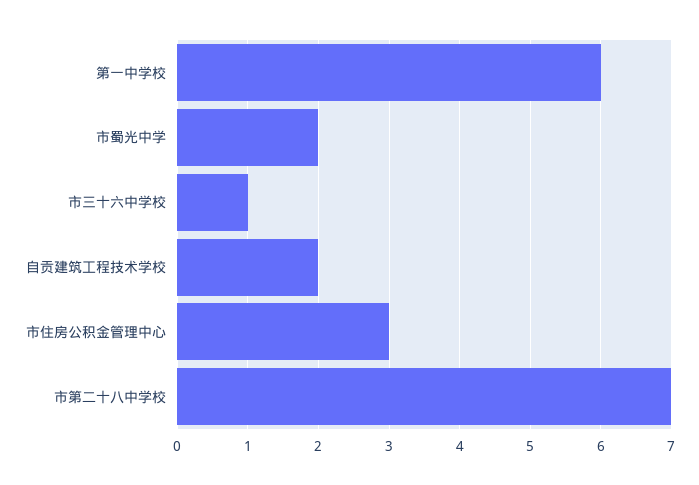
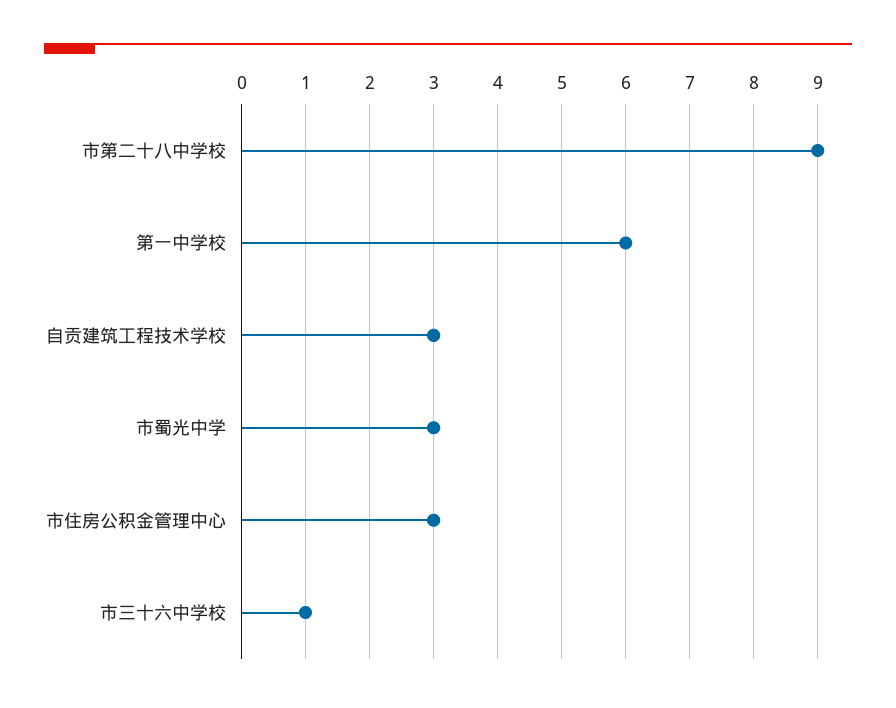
  {
    "第一中学校": 6,
-   "市蜀光中学": 2,
+   "市蜀光中学": 3,
    "市三十六中学校": 1,
-   "自贡建筑工程技术学校": 2,
+   "自贡建筑工程技术学校": 3,
    "市住房公积金管理中心": 3,
-   "市第二十八中学校": 7
+   "市第二十八中学校": 9
  }

